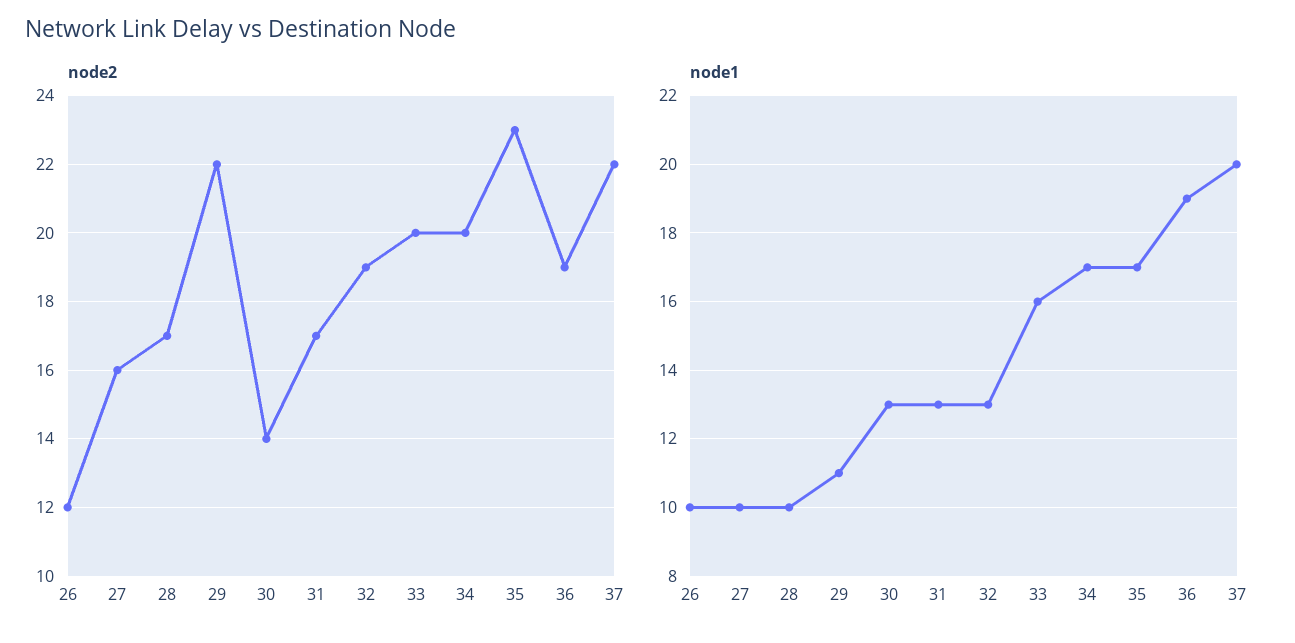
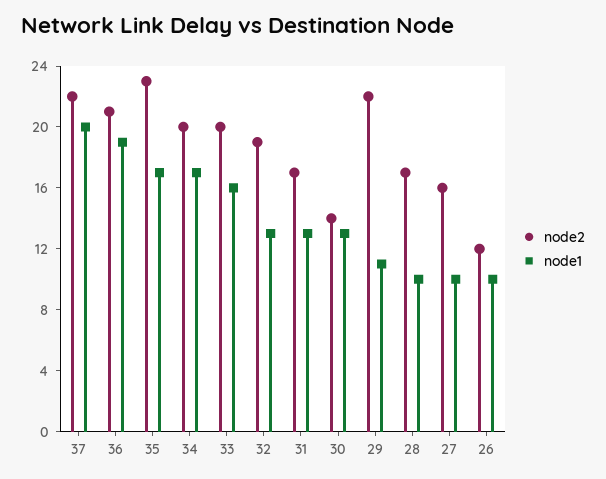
  {
    "node2": {
      "26": 12,
      "27": 16,
      "28": 17,
      "29": 22,
      "30": 14,
      "31": 17,
      "32": 19,
      "33": 20,
      "34": 20,
      "35": 23,
-     "36": 19,
+     "36": 21,
      "37": 22
    },
    "node1": {
      "26": 10,
      "27": 10,
      "28": 10,
      "29": 11,
      "30": 13,
      "31": 13,
      "32": 13,
      "33": 16,
      "34": 17,
      "35": 17,
      "36": 19,
      "37": 20
    }
  }

